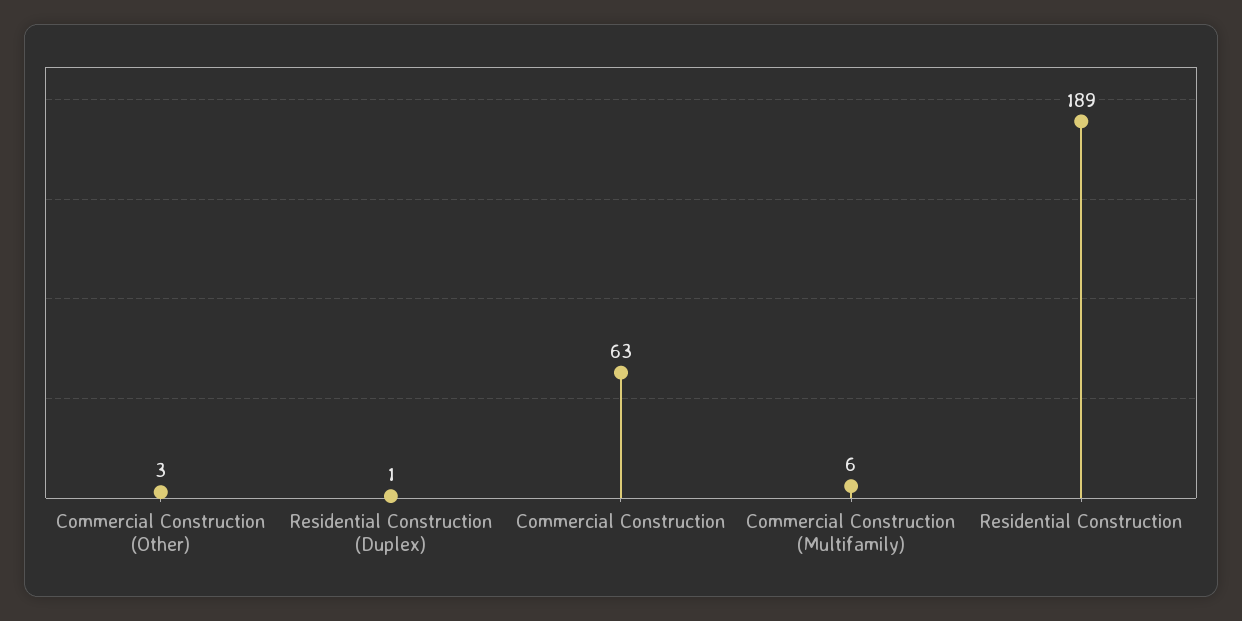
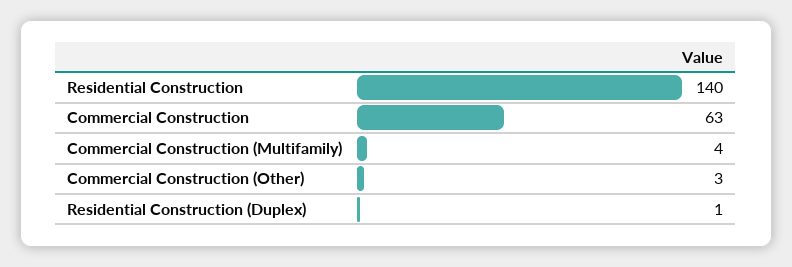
  {
    "Commercial Construction (Other)": 3,
    "Residential Construction (Duplex)": 1,
    "Commercial Construction": 63,
-   "Commercial Construction (Multifamily)": 6,
+   "Commercial Construction (Multifamily)": 4,
-   "Residential Construction": 189
+   "Residential Construction": 140
  }

